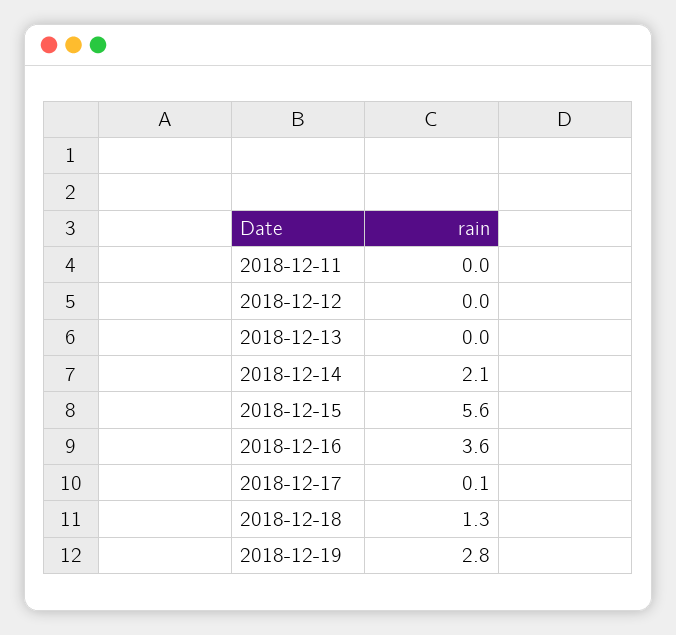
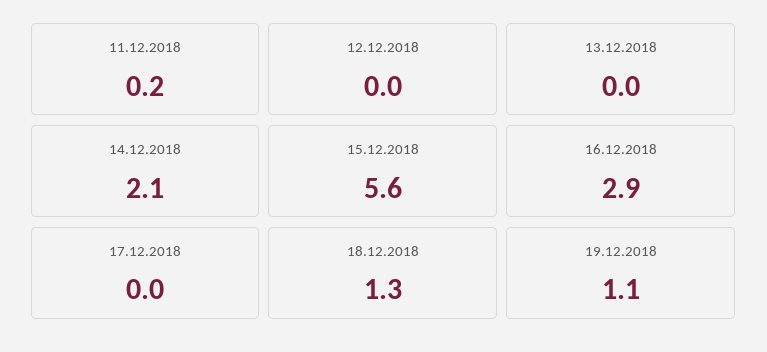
  {
-   "2018-12-11": 0,
+   "2018-12-11": 0.2,
    "2018-12-12": 0,
    "2018-12-13": 0,
    "2018-12-14": 2.1,
    "2018-12-15": 5.6,
-   "2018-12-16": 3.6,
+   "2018-12-16": 2.9,
-   "2018-12-17": 0.1,
+   "2018-12-17": 0,
    "2018-12-18": 1.3,
-   "2018-12-19": 2.8
+   "2018-12-19": 1.1
  }

